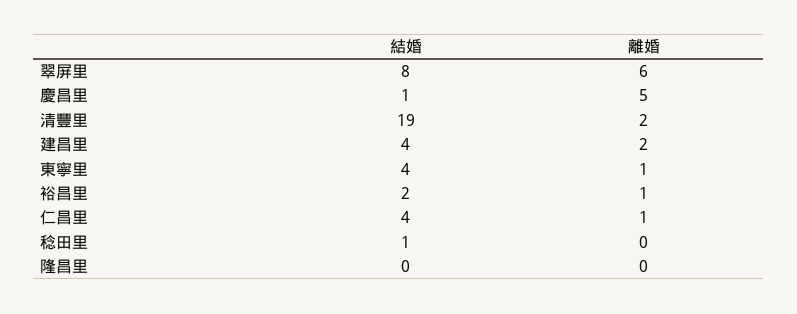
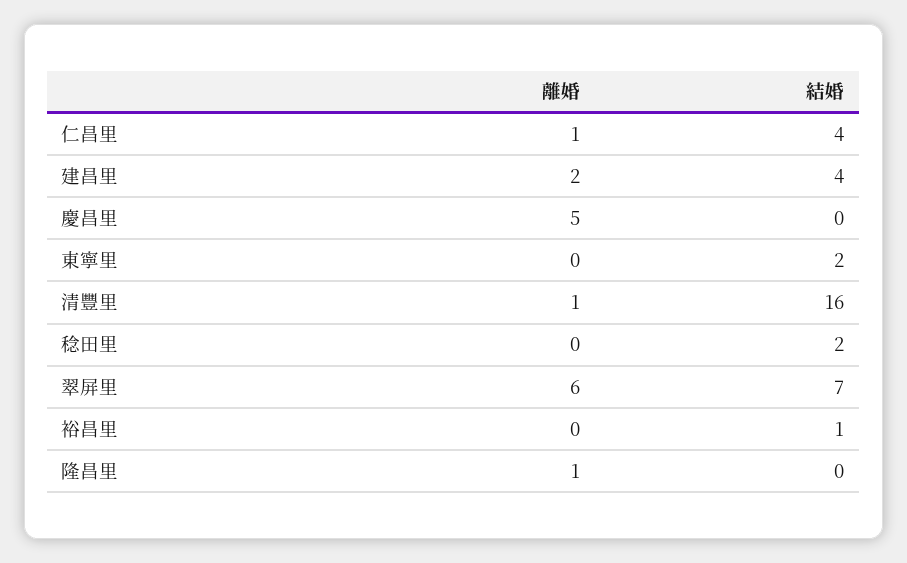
  {
    "結婚": {
-     "翠屏里": 8,
+     "翠屏里": 7,
-     "慶昌里": 1,
+     "慶昌里": 0,
-     "清豐里": 19,
+     "清豐里": 16,
      "建昌里": 4,
-     "東寧里": 4,
+     "東寧里": 2,
-     "裕昌里": 2,
+     "裕昌里": 1,
      "仁昌里": 4,
-     "稔田里": 1,
+     "稔田里": 2,
      "隆昌里": 0
    },
    "離婚": {
      "翠屏里": 6,
      "慶昌里": 5,
-     "清豐里": 2,
+     "清豐里": 1,
      "建昌里": 2,
-     "東寧里": 1,
+     "東寧里": 0,
-     "裕昌里": 1,
+     "裕昌里": 0,
      "仁昌里": 1,
      "稔田里": 0,
-     "隆昌里": 0
+     "隆昌里": 1
    }
  }

